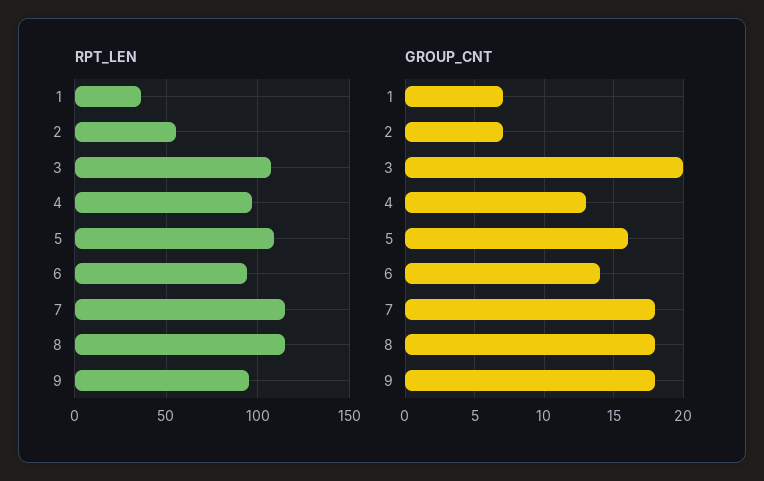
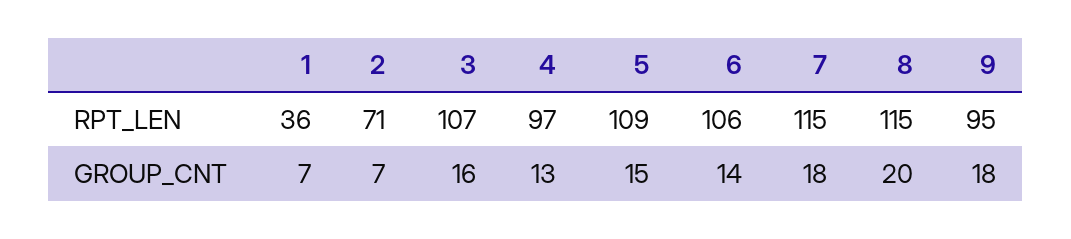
  {
    "RPT_LEN": {
      "1": 36,
-     "2": 55,
+     "2": 71,
      "3": 107,
      "4": 97,
      "5": 109,
-     "6": 95,
+     "6": 106,
      "7": 115,
      "8": 115,
      "9": 95
    },
    "GROUP_CNT": {
      "1": 7,
      "2": 7,
-     "3": 20,
+     "3": 16,
      "4": 13,
-     "5": 16,
+     "5": 15,
      "6": 14,
      "7": 18,
-     "8": 18,
+     "8": 20,
      "9": 18
    }
  }

